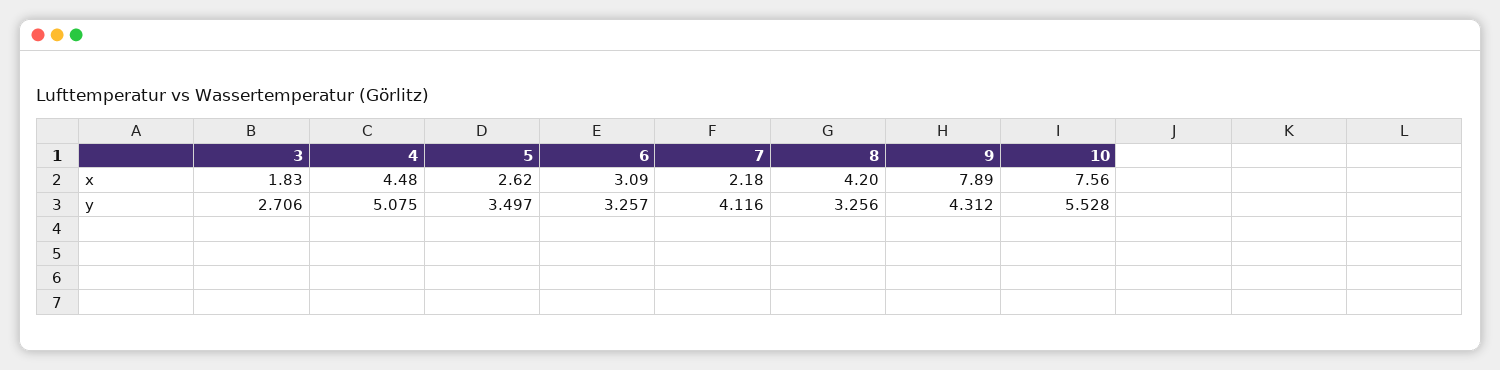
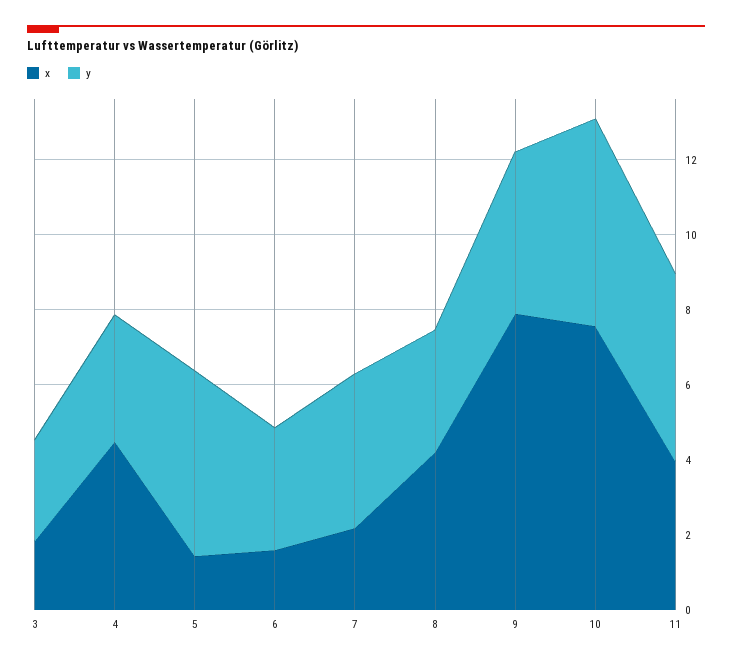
  {
    "x": {
      "3": 1.83,
      "4": 4.48,
-     "5": 2.62,
+     "5": 1.5,
-     "6": 3.09,
+     "6": 1.5,
      "7": 2.18,
      "8": 4.2,
      "9": 7.89,
-     "10": 7.56
+     "10": 7.56,
+     "11": 4
    },
    "y": {
      "3": 2.706,
-     "4": 5.075,
+     "4": 3.5,
-     "5": 3.497,
+     "5": 5,
      "6": 3.257,
      "7": 4.116,
      "8": 3.256,
      "9": 4.312,
-     "10": 5.528
+     "10": 5.528,
+     "11": 5
    }
  }

